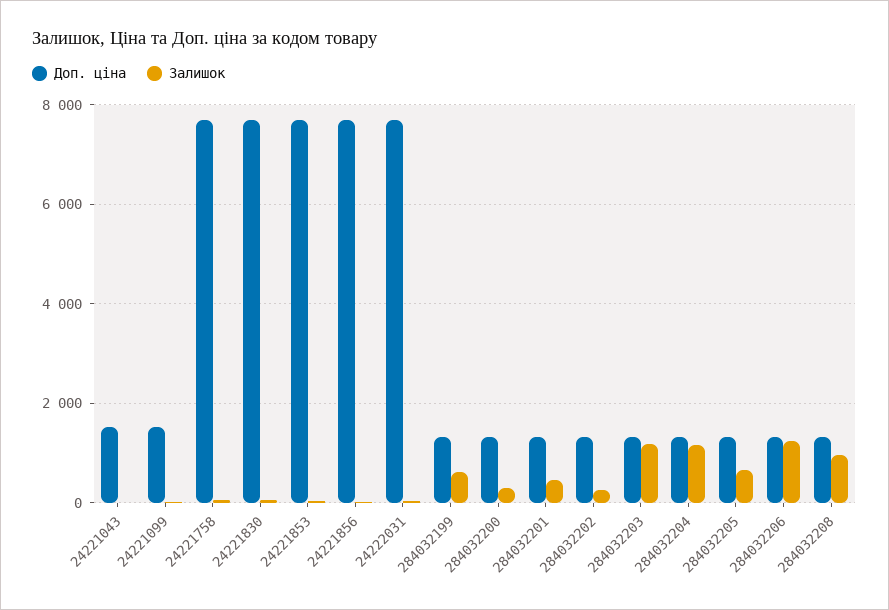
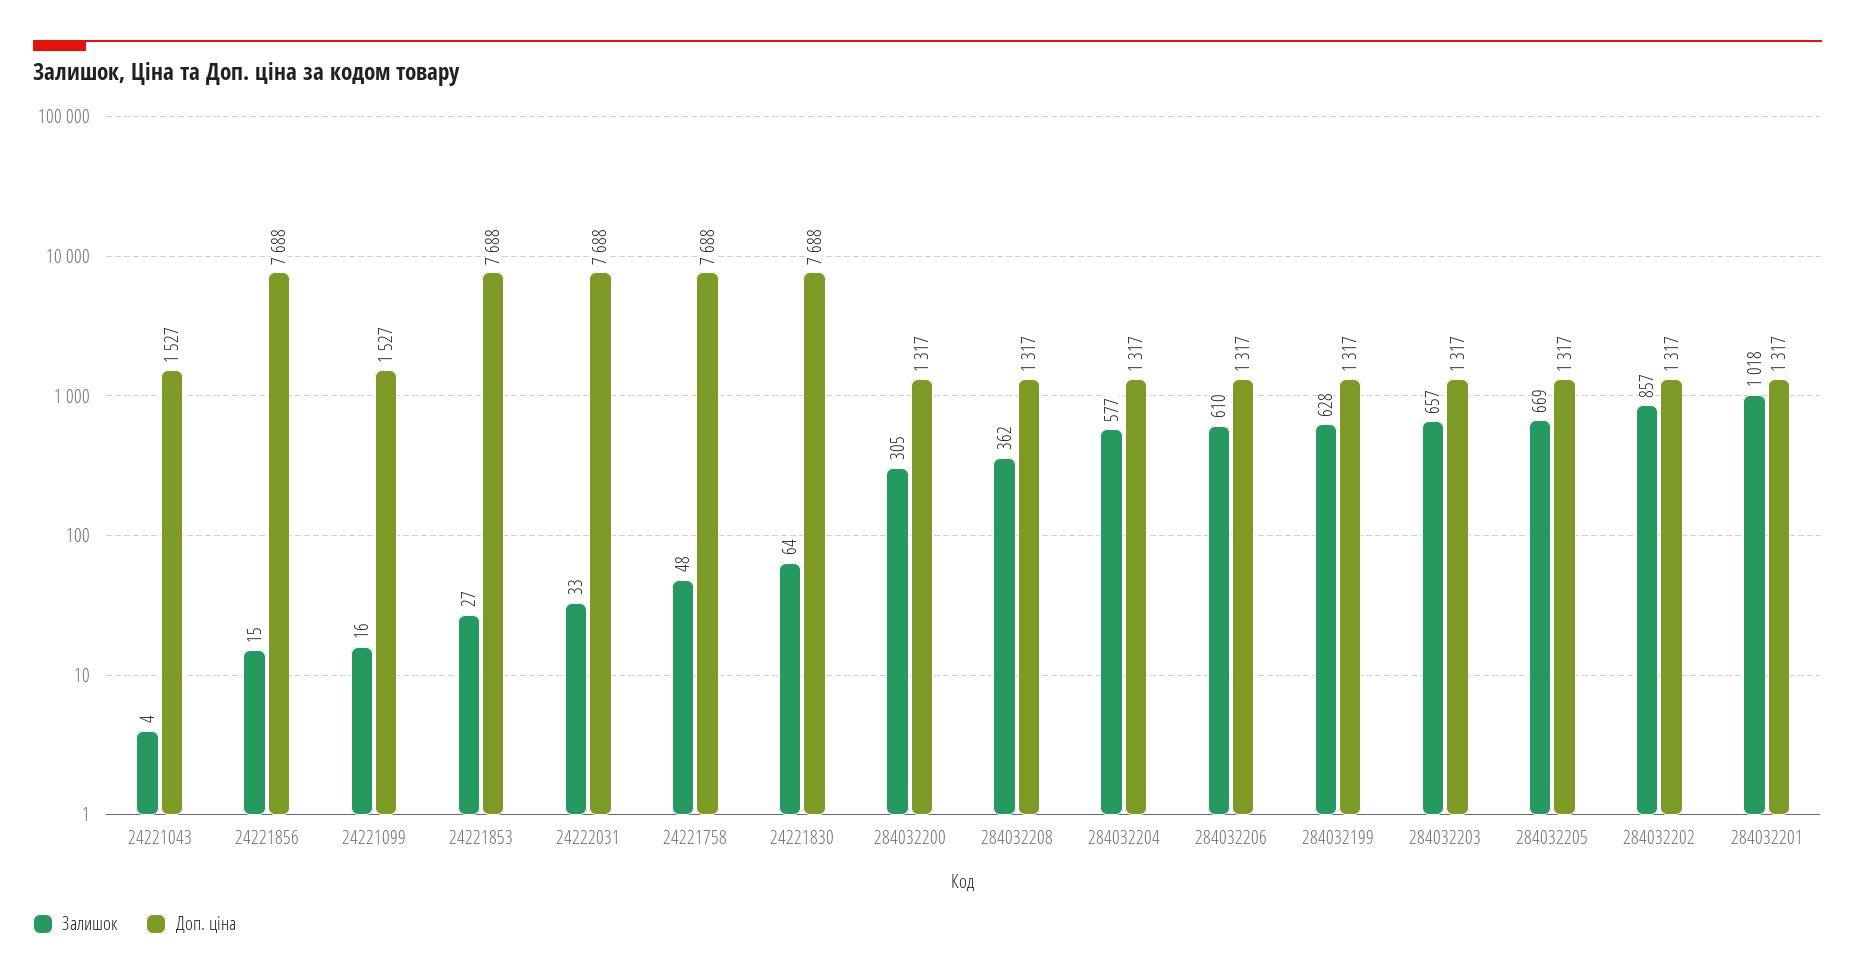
  {
    "Доп. ціна": {
      "24221043": 1527,
      "24221099": 1527,
      "24221758": 7688,
      "24221830": 7688,
      "24221853": 7688,
      "24221856": 7688,
      "24222031": 7688,
      "284032199": 1317,
      "284032200": 1317,
      "284032201": 1317,
      "284032202": 1317,
      "284032203": 1317,
      "284032204": 1317,
      "284032205": 1317,
      "284032206": 1317,
      "284032208": 1317
    },
    "Залишок": {
      "24221043": 4,
      "24221099": 16,
      "24221758": 48,
      "24221830": 64,
      "24221853": 27,
      "24221856": 15,
      "24222031": 33,
      "284032199": 628,
      "284032200": 305,
-     "284032201": 400,
+     "284032201": 1018,
-     "284032202": 200,
+     "284032202": 857,
-     "284032203": 1200,
+     "284032203": 657,
-     "284032204": 1200,
+     "284032204": 577,
      "284032205": 669,
-     "284032206": 1200,
+     "284032206": 610,
-     "284032208": 1000
+     "284032208": 362
    }
  }

